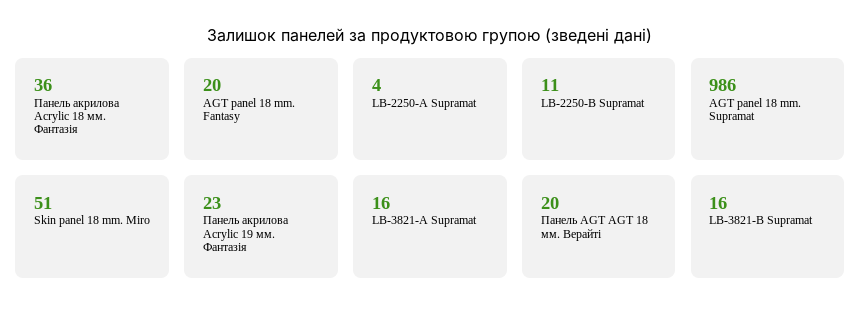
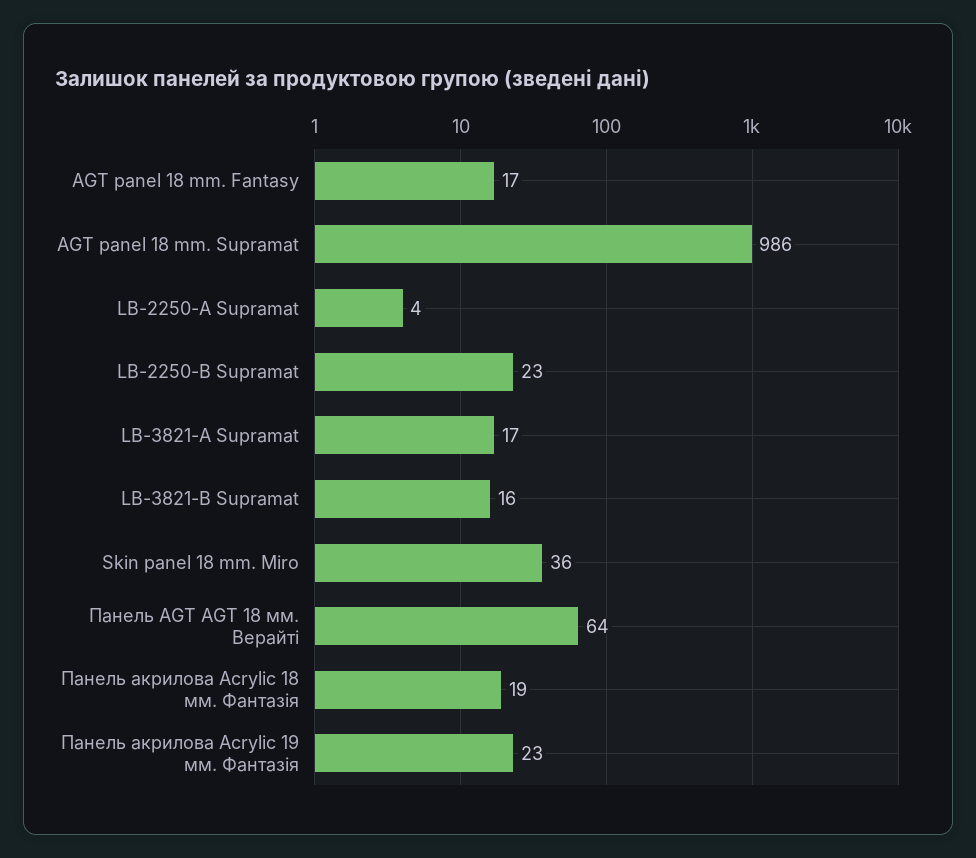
  {
-   "Панель акрилова Acrylic 18 мм. Фантазія": 36,
+   "Панель акрилова Acrylic 18 мм. Фантазія": 19,
-   "AGT panel 18 mm. Fantasy": 20,
+   "AGT panel 18 mm. Fantasy": 17,
    "LB-2250-А Supramat": 4,
-   "LB-2250-В Supramat": 11,
+   "LB-2250-В Supramat": 23,
    "AGT panel 18 mm. Supramat": 986,
-   "Skin panel 18 mm. Miro": 51,
+   "Skin panel 18 mm. Miro": 36,
    "Панель акрилова Acrylic 19 мм. Фантазія": 23,
-   "LB-3821-А Supramat": 16,
+   "LB-3821-А Supramat": 17,
-   "Панель AGT AGT 18 мм. Верайті": 20,
+   "Панель AGT AGT 18 мм. Верайті": 64,
    "LB-3821-В Supramat": 16
  }

